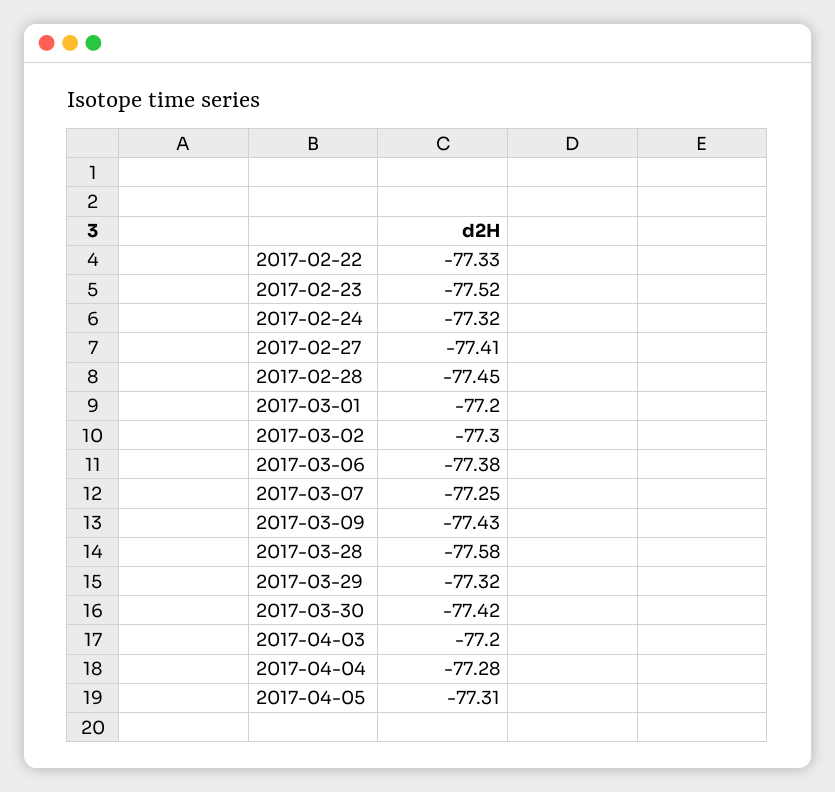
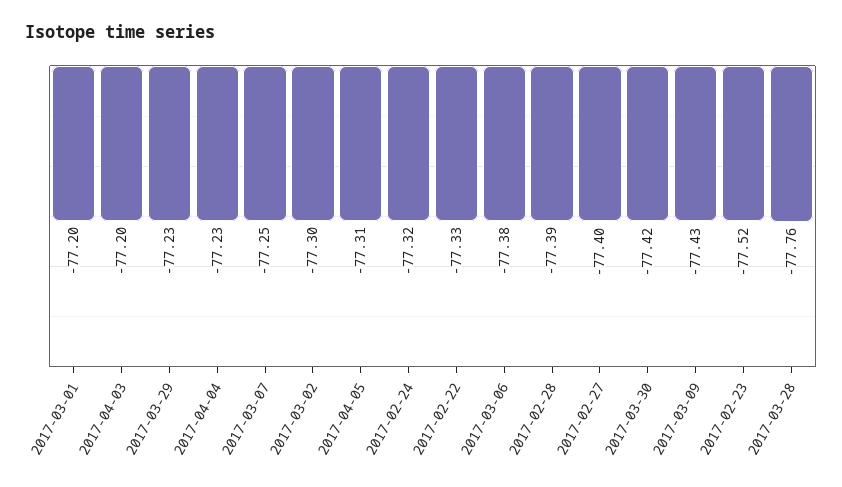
  {
    "2017-02-22": -77.33,
    "2017-02-23": -77.52,
    "2017-02-24": -77.32,
-   "2017-02-27": -77.41,
+   "2017-02-27": -77.4,
-   "2017-02-28": -77.45,
+   "2017-02-28": -77.39,
    "2017-03-01": -77.2,
    "2017-03-02": -77.3,
    "2017-03-06": -77.38,
    "2017-03-07": -77.25,
    "2017-03-09": -77.43,
-   "2017-03-28": -77.58,
+   "2017-03-28": -77.76,
-   "2017-03-29": -77.32,
+   "2017-03-29": -77.23,
    "2017-03-30": -77.42,
    "2017-04-03": -77.2,
-   "2017-04-04": -77.28,
+   "2017-04-04": -77.23,
    "2017-04-05": -77.31
  }

